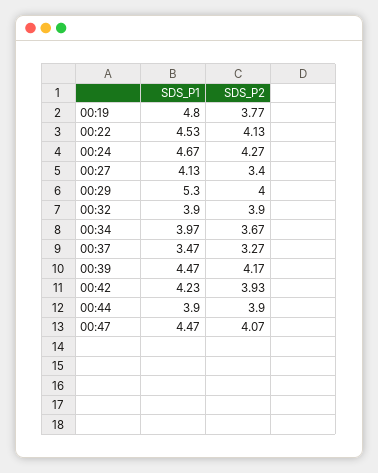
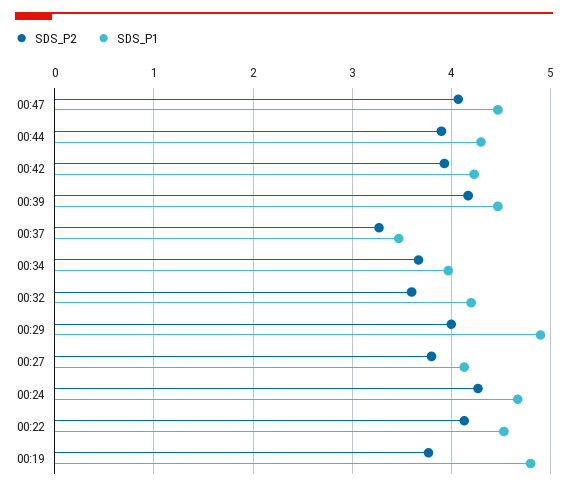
  {
    "SDS_P1": {
      "00:19": 4.8,
      "00:22": 4.53,
      "00:24": 4.67,
      "00:27": 4.13,
-     "00:29": 5.3,
+     "00:29": 4.9,
-     "00:32": 3.9,
+     "00:32": 4.2,
      "00:34": 3.97,
      "00:37": 3.47,
      "00:39": 4.47,
      "00:42": 4.23,
-     "00:44": 3.9,
+     "00:44": 4.3,
      "00:47": 4.47
    },
    "SDS_P2": {
      "00:19": 3.77,
      "00:22": 4.13,
      "00:24": 4.27,
-     "00:27": 3.4,
+     "00:27": 3.8,
      "00:29": 4,
-     "00:32": 3.9,
+     "00:32": 3.6,
      "00:34": 3.67,
      "00:37": 3.27,
      "00:39": 4.17,
      "00:42": 3.93,
      "00:44": 3.9,
      "00:47": 4.07
    }
  }

